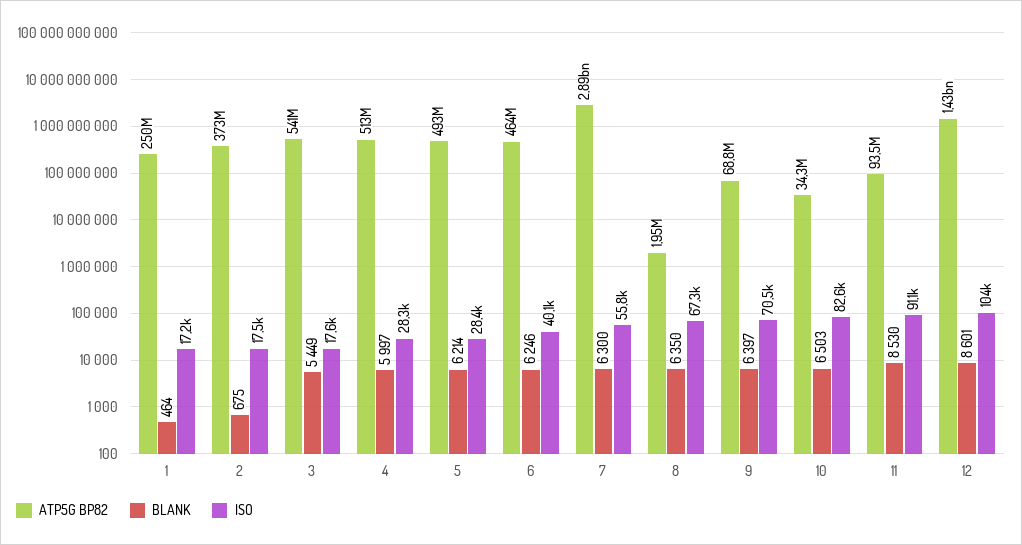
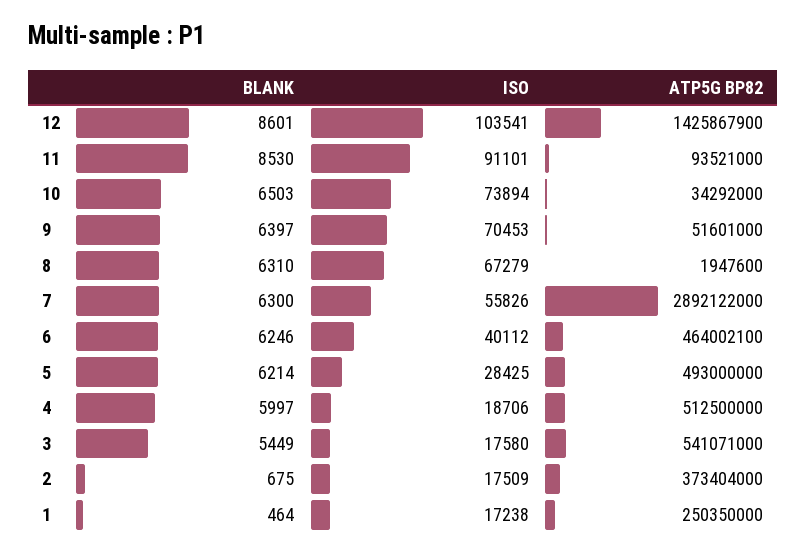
  {
    "ATP5G BP82": {
      "1": 250350000,
      "2": 373404000,
      "3": 541071000,
      "4": 512500000,
      "5": 493000000,
      "6": 464002100,
      "7": 2892122000,
      "8": 1947600,
-     "9": 68800000,
+     "9": 51601000,
      "10": 34292000,
      "11": 93521000,
      "12": 1425867900
    },
    "BLANK": {
      "1": 464,
      "2": 675,
      "3": 5449,
      "4": 5997,
      "5": 6214,
      "6": 6246,
      "7": 6300,
-     "8": 6350,
+     "8": 6310,
      "9": 6397,
      "10": 6503,
      "11": 8530,
      "12": 8601
    },
    "ISO": {
      "1": 17238,
      "2": 17509,
      "3": 17580,
-     "4": 28300,
+     "4": 18706,
      "5": 28425,
      "6": 40112,
      "7": 55826,
      "8": 67279,
      "9": 70453,
-     "10": 82600,
+     "10": 73894,
      "11": 91101,
      "12": 103541
    }
  }

